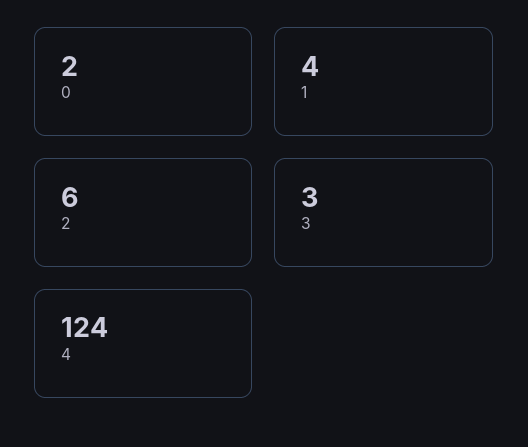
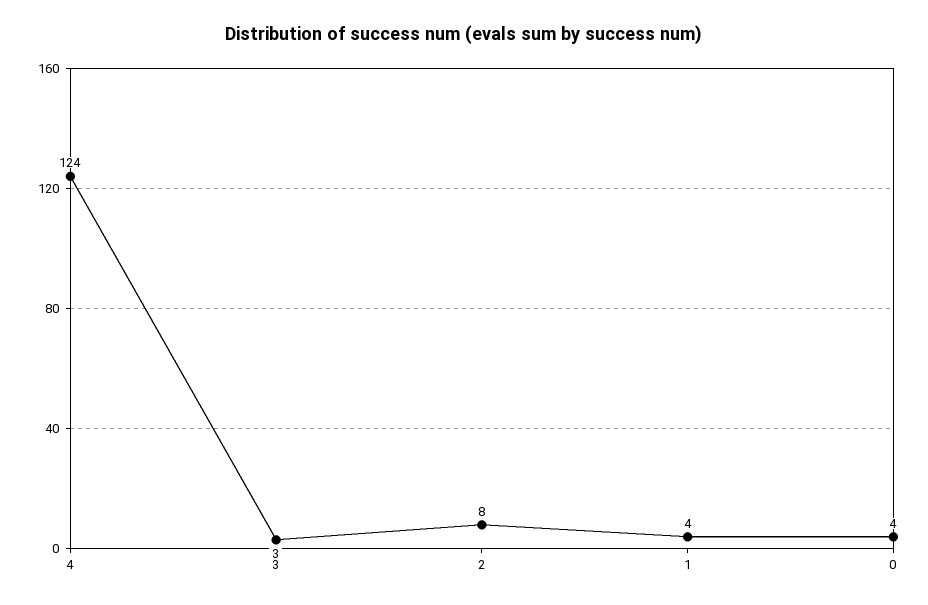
  {
-   "0": 2,
+   "0": 4,
    "1": 4,
-   "2": 6,
+   "2": 8,
    "3": 3,
    "4": 124
  }

